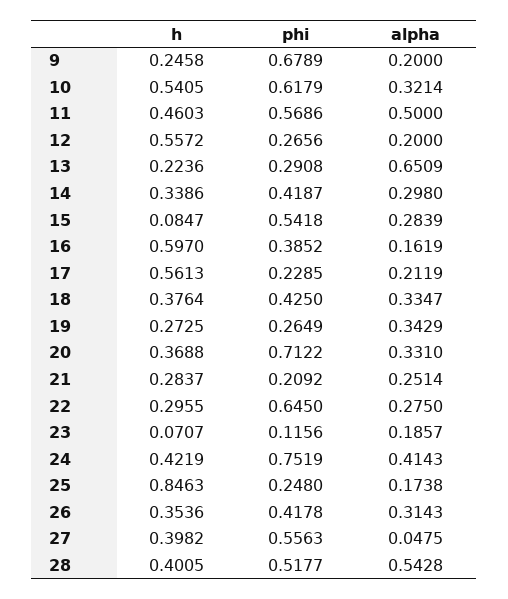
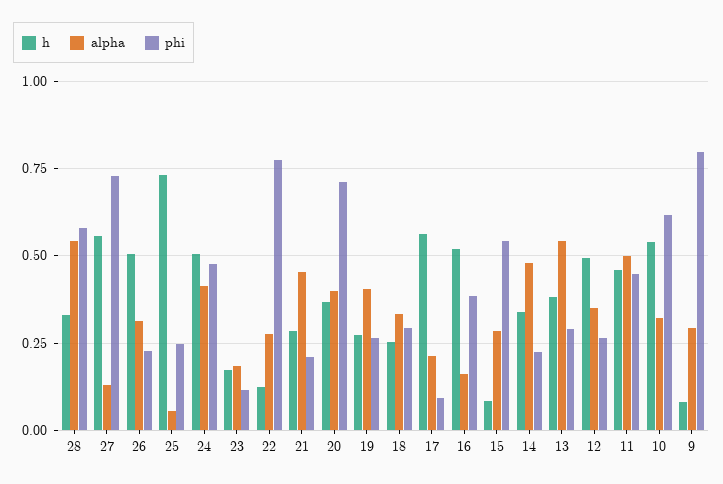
  {
    "h": {
-     "9": 0.2458,
+     "9": 0.075,
      "10": 0.5405,
      "11": 0.4603,
-     "12": 0.5572,
+     "12": 0.5,
-     "13": 0.2236,
+     "13": 0.375,
      "14": 0.3386,
      "15": 0.0847,
-     "16": 0.597,
+     "16": 0.525,
      "17": 0.5613,
-     "18": 0.3764,
+     "18": 0.25,
      "19": 0.2725,
      "20": 0.3688,
      "21": 0.2837,
-     "22": 0.2955,
+     "22": 0.125,
-     "23": 0.0707,
+     "23": 0.175,
-     "24": 0.4219,
+     "24": 0.5,
-     "25": 0.8463,
+     "25": 0.725,
-     "26": 0.3536,
+     "26": 0.5,
-     "27": 0.3982,
+     "27": 0.55,
-     "28": 0.4005
+     "28": 0.325
    },
    "phi": {
-     "9": 0.6789,
+     "9": 0.8,
      "10": 0.6179,
-     "11": 0.5686,
+     "11": 0.45,
      "12": 0.2656,
      "13": 0.2908,
-     "14": 0.4187,
+     "14": 0.225,
      "15": 0.5418,
      "16": 0.3852,
-     "17": 0.2285,
+     "17": 0.1,
-     "18": 0.425,
+     "18": 0.3,
      "19": 0.2649,
      "20": 0.7122,
      "21": 0.2092,
-     "22": 0.645,
+     "22": 0.775,
      "23": 0.1156,
-     "24": 0.7519,
+     "24": 0.475,
      "25": 0.248,
-     "26": 0.4178,
+     "26": 0.225,
-     "27": 0.5563,
+     "27": 0.725,
-     "28": 0.5177
+     "28": 0.575
    },
    "alpha": {
-     "9": 0.2,
+     "9": 0.3,
      "10": 0.3214,
      "11": 0.5,
-     "12": 0.2,
+     "12": 0.35,
-     "13": 0.6509,
+     "13": 0.55,
-     "14": 0.298,
+     "14": 0.475,
      "15": 0.2839,
      "16": 0.1619,
      "17": 0.2119,
      "18": 0.3347,
-     "19": 0.3429,
+     "19": 0.4,
-     "20": 0.331,
+     "20": 0.4,
-     "21": 0.2514,
+     "21": 0.45,
      "22": 0.275,
      "23": 0.1857,
      "24": 0.4143,
-     "25": 0.1738,
+     "25": 0.05,
      "26": 0.3143,
-     "27": 0.0475,
+     "27": 0.125,
      "28": 0.5428
    }
  }

